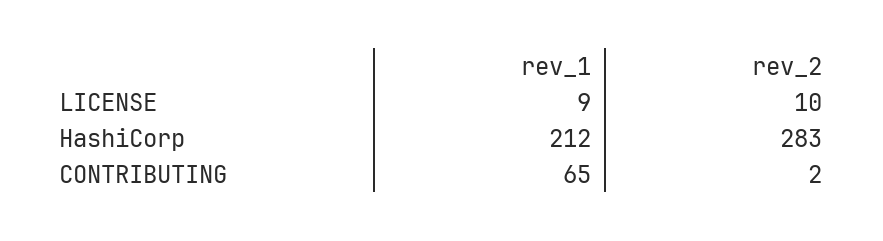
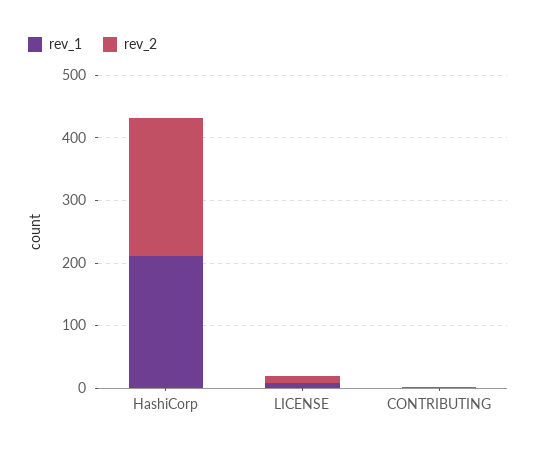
  {
    "rev_1": {
      "LICENSE": 9,
      "HashiCorp": 212,
-     "CONTRIBUTING": 65
+     "CONTRIBUTING": 0
    },
    "rev_2": {
      "LICENSE": 10,
-     "HashiCorp": 283,
+     "HashiCorp": 220,
      "CONTRIBUTING": 2
    }
  }

